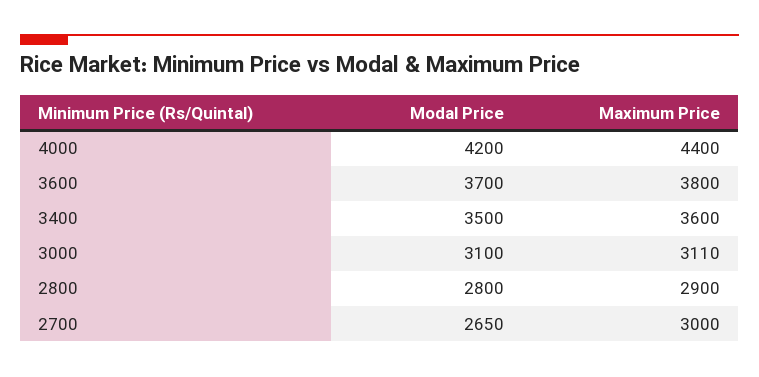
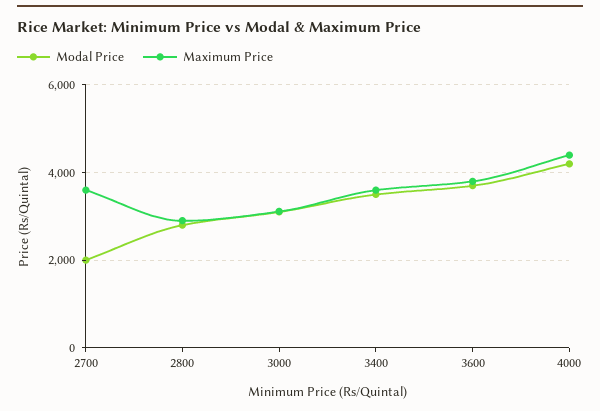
  {
    "Modal Price": {
      "4000": 4200,
      "3600": 3700,
      "3400": 3500,
      "3000": 3100,
      "2800": 2800,
-     "2700": 2650
+     "2700": 2000
    },
    "Maximum Price": {
      "4000": 4400,
      "3600": 3800,
      "3400": 3600,
      "3000": 3110,
      "2800": 2900,
-     "2700": 3000
+     "2700": 3600
    }
  }

